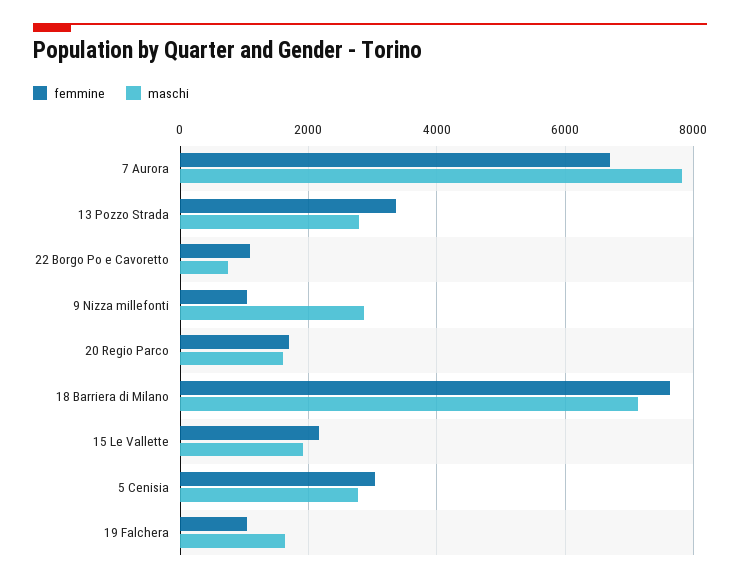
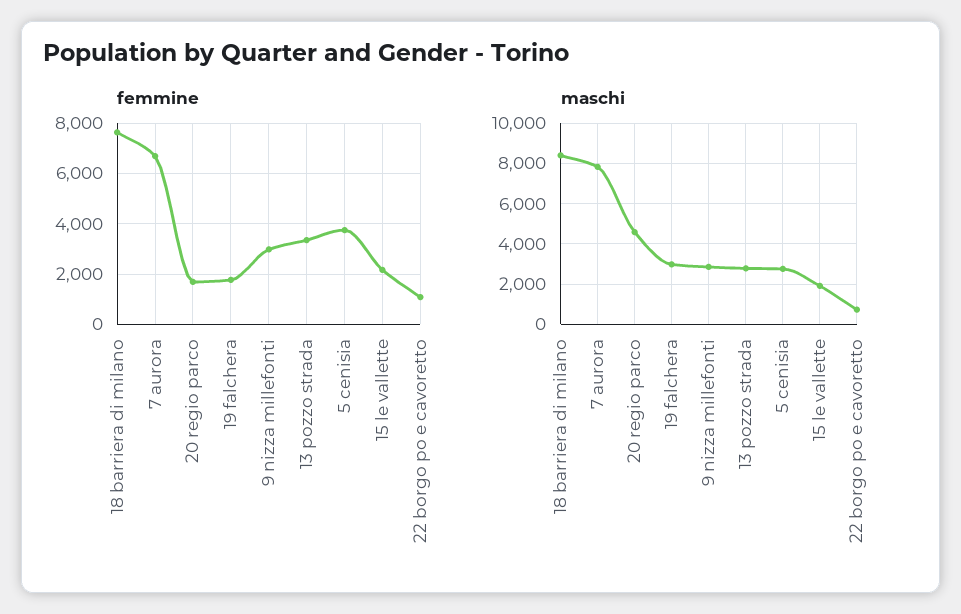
  {
    "femmine": {
      "7 Aurora": 6600,
      "13 Pozzo Strada": 3400,
      "22 Borgo Po e Cavoretto": 1000,
-     "9 Nizza millefonti": 1000,
+     "9 Nizza millefonti": 3000,
      "20 Regio Parco": 1600,
      "18 Barriera di Milano": 7600,
      "15 Le Vallette": 2200,
-     "5 Cenisia": 3000,
+     "5 Cenisia": 3750,
-     "19 Falchera": 1000
+     "19 Falchera": 1750
    },
    "maschi": {
      "7 Aurora": 7800,
      "13 Pozzo Strada": 2800,
      "22 Borgo Po e Cavoretto": 800,
      "9 Nizza millefonti": 2800,
-     "20 Regio Parco": 1600,
+     "20 Regio Parco": 4500,
-     "18 Barriera di Milano": 7200,
+     "18 Barriera di Milano": 8500,
      "15 Le Vallette": 2000,
      "5 Cenisia": 2800,
-     "19 Falchera": 1600
+     "19 Falchera": 3000
    }
  }

